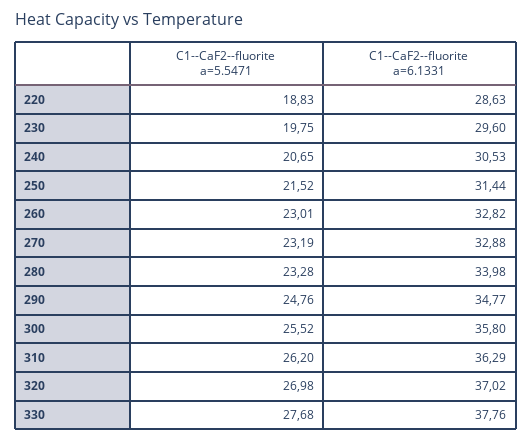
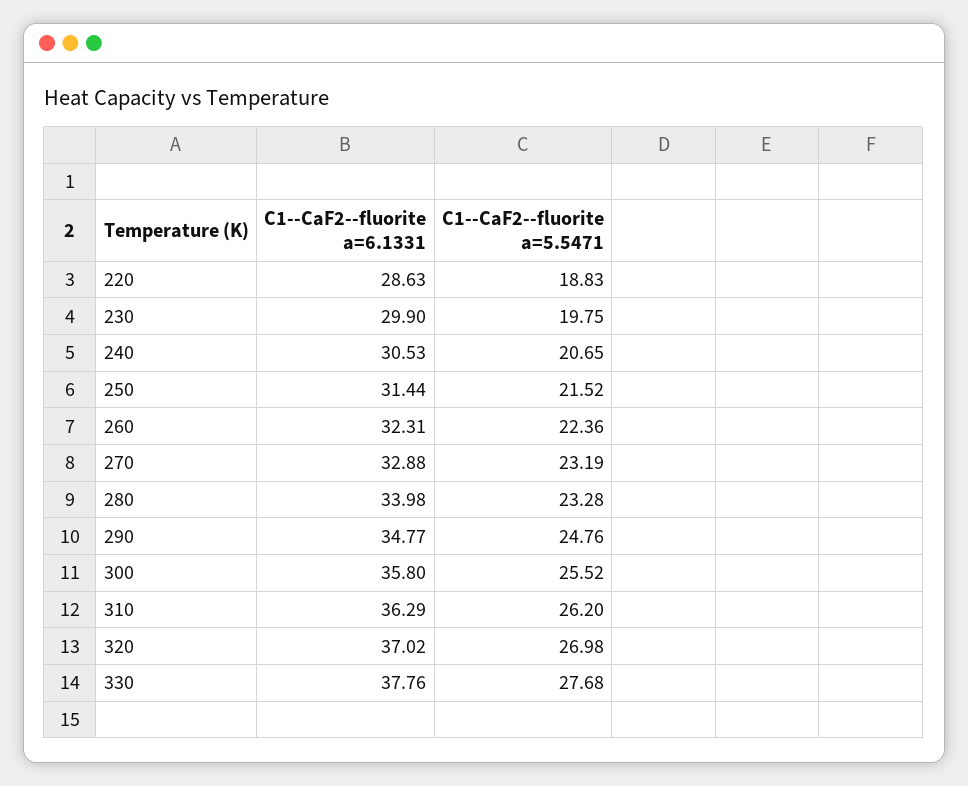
  {
    "C1--CaF2--fluorite a=5.5471": {
      "220": 18.83,
      "230": 19.75,
      "240": 20.65,
      "250": 21.52,
-     "260": 23.01,
+     "260": 22.36,
      "270": 23.19,
      "280": 23.28,
      "290": 24.76,
      "300": 25.52,
      "310": 26.2,
      "320": 26.98,
      "330": 27.68
    },
    "C1--CaF2--fluorite a=6.1331": {
      "220": 28.63,
-     "230": 29.6,
+     "230": 29.9,
      "240": 30.53,
      "250": 31.44,
-     "260": 32.82,
+     "260": 32.31,
      "270": 32.88,
      "280": 33.98,
      "290": 34.77,
      "300": 35.8,
      "310": 36.29,
      "320": 37.02,
      "330": 37.76
    }
  }

